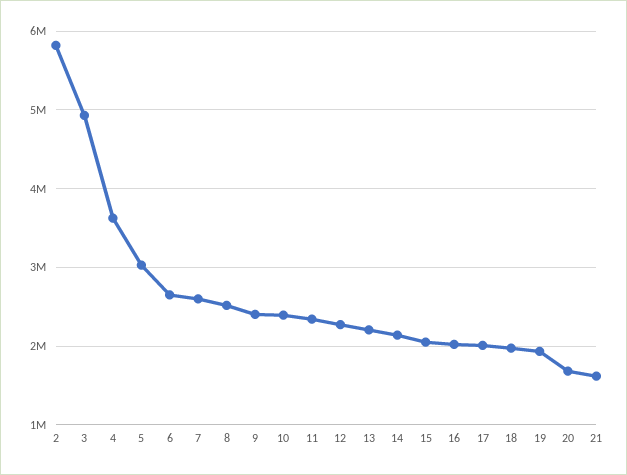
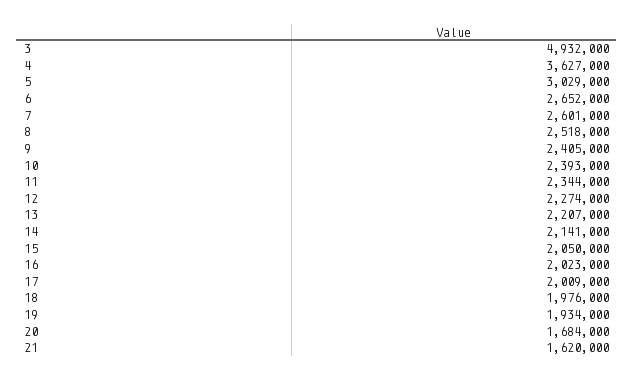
  {
-   "2": 5800000,
    "3": 4932000,
    "4": 3627000,
    "5": 3029000,
    "6": 2652000,
    "7": 2601000,
    "8": 2518000,
    "9": 2405000,
    "10": 2393000,
    "11": 2344000,
    "12": 2274000,
    "13": 2207000,
    "14": 2141000,
    "15": 2050000,
    "16": 2023000,
    "17": 2009000,
    "18": 1976000,
    "19": 1934000,
    "20": 1684000,
    "21": 1620000
  }

